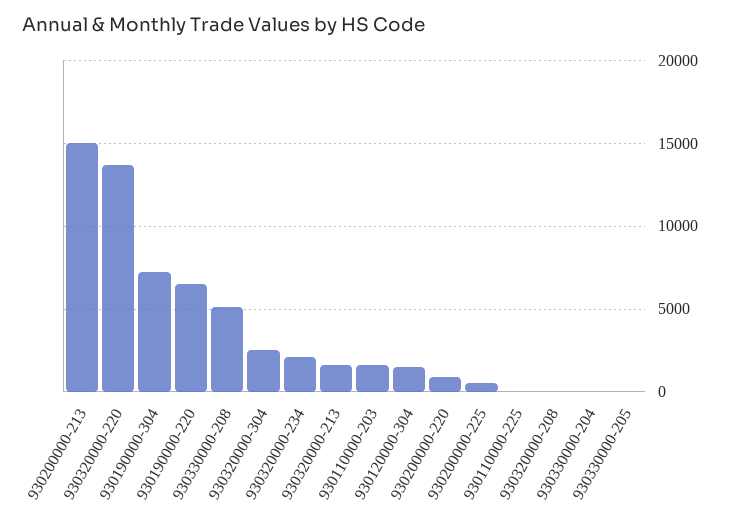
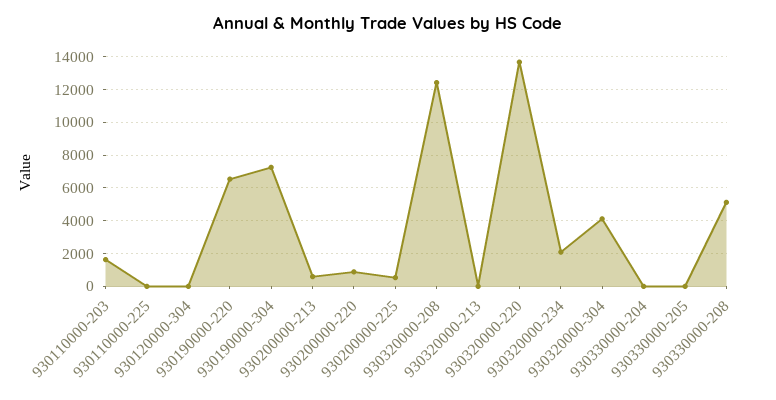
  {
-   "930200000-213": 15000,
+   "930200000-213": 500,
    "930320000-220": 13500,
    "930190000-304": 7000,
    "930190000-220": 6500,
    "930330000-208": 5000,
-   "930320000-304": 2500,
+   "930320000-304": 4000,
    "930320000-234": 2000,
-   "930320000-213": 1500,
+   "930320000-213": 0,
    "930110000-203": 1500,
-   "930120000-304": 1500,
+   "930120000-304": 0,
    "930200000-220": 1000,
    "930200000-225": 500,
    "930110000-225": 0,
-   "930320000-208": 0,
+   "930320000-208": 12500,
    "930330000-204": 0,
    "930330000-205": 0
  }

